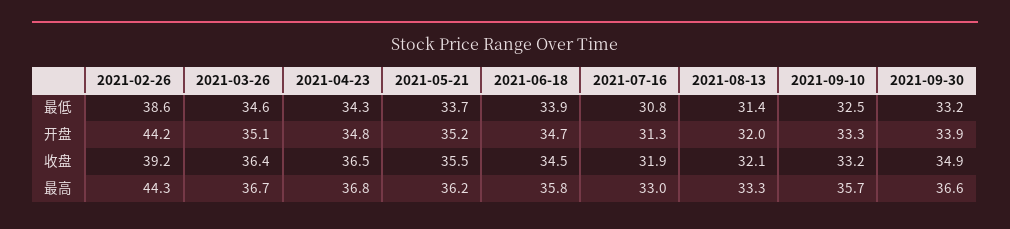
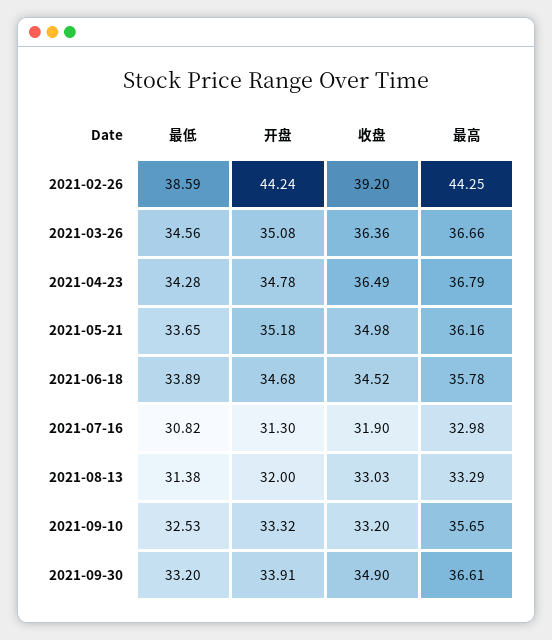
  {
    "2021-02-26": {
      "最低": 38.59,
      "开盘": 44.24,
      "收盘": 39.2,
      "最高": 44.25
    },
    "2021-03-26": {
      "最低": 34.56,
      "开盘": 35.08,
      "收盘": 36.36,
      "最高": 36.66
    },
    "2021-04-23": {
      "最低": 34.28,
      "开盘": 34.78,
      "收盘": 36.49,
      "最高": 36.79
    },
    "2021-05-21": {
      "最低": 33.65,
      "开盘": 35.18,
-     "收盘": 35.5,
+     "收盘": 34.98,
      "最高": 36.16
    },
    "2021-06-18": {
      "最低": 33.89,
      "开盘": 34.68,
      "收盘": 34.52,
      "最高": 35.78
    },
    "2021-07-16": {
      "最低": 30.82,
      "开盘": 31.3,
      "收盘": 31.9,
      "最高": 32.98
    },
    "2021-08-13": {
      "最低": 31.38,
      "开盘": 32,
-     "收盘": 32.1,
+     "收盘": 33.03,
      "最高": 33.29
    },
    "2021-09-10": {
      "最低": 32.53,
      "开盘": 33.32,
      "收盘": 33.2,
      "最高": 35.65
    },
    "2021-09-30": {
      "最低": 33.2,
      "开盘": 33.91,
      "收盘": 34.9,
      "最高": 36.61
    }
  }

